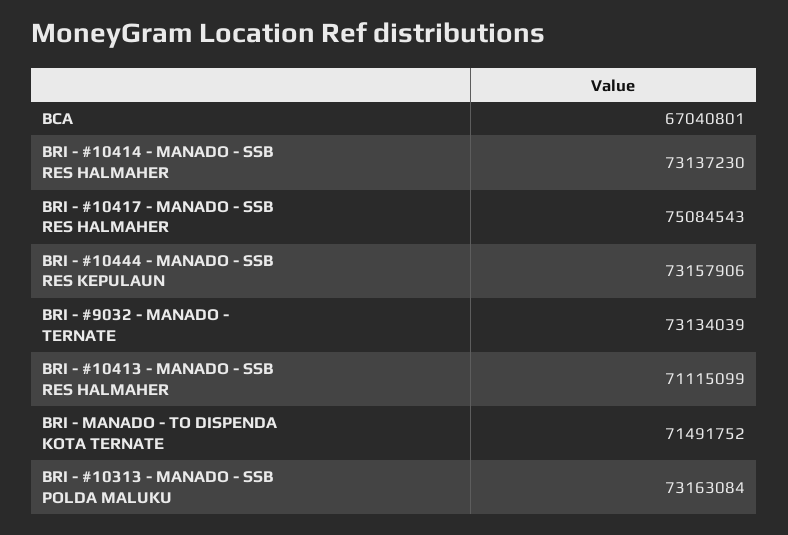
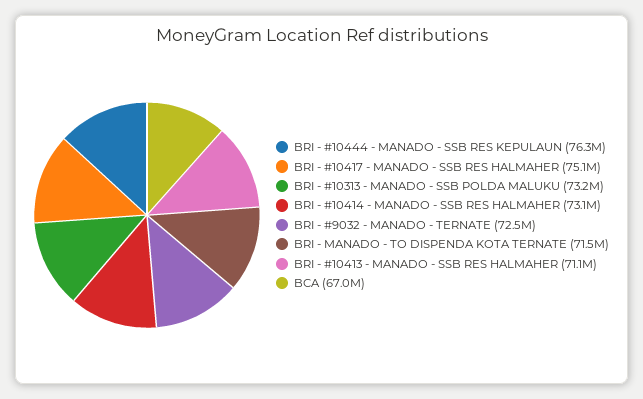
  {
    "BCA": 67040801,
    "BRI - #10414 - MANADO - SSB RES HALMAHER": 73137230,
    "BRI - #10417 - MANADO - SSB RES HALMAHER": 75084543,
-   "BRI - #10444 - MANADO - SSB RES KEPULAUN": 73157906,
+   "BRI - #10444 - MANADO - SSB RES KEPULAUN": 76300000,
-   "BRI - #9032 - MANADO - TERNATE": 73134039,
+   "BRI - #9032 - MANADO - TERNATE": 72500000,
    "BRI - #10413 - MANADO - SSB RES HALMAHER": 71115099,
    "BRI - MANADO - TO DISPENDA KOTA TERNATE": 71491752,
    "BRI - #10313 - MANADO - SSB POLDA MALUKU": 73163084
  }

